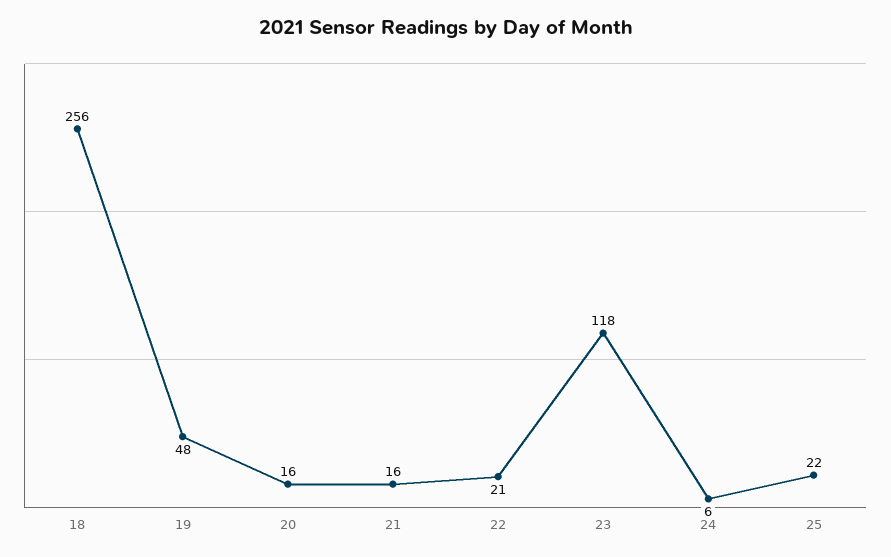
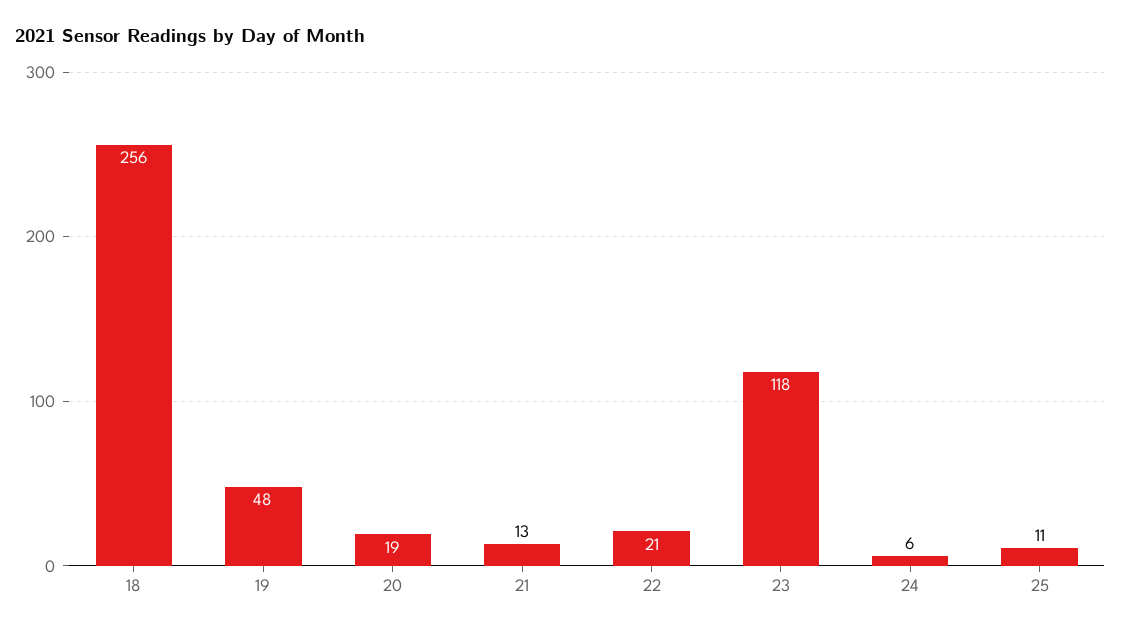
  {
    "18": 256,
    "19": 48,
-   "20": 16,
+   "20": 19,
-   "21": 16,
+   "21": 13,
    "22": 21,
    "23": 118,
    "24": 6,
-   "25": 22
+   "25": 11
  }

